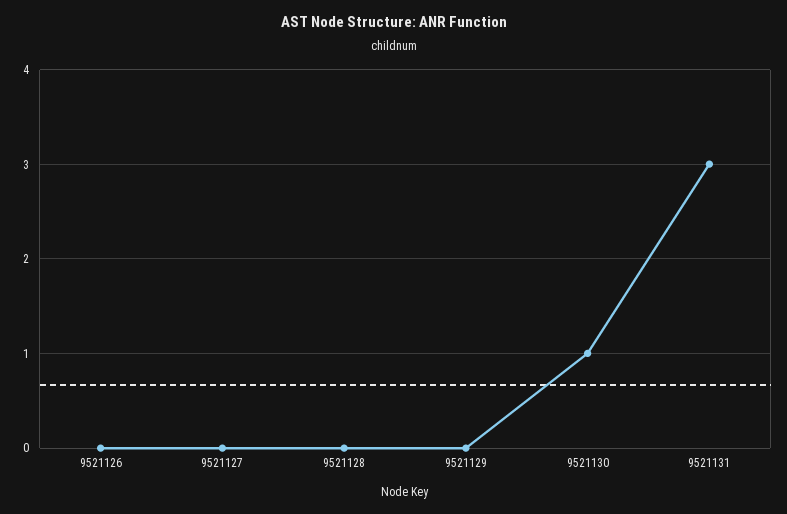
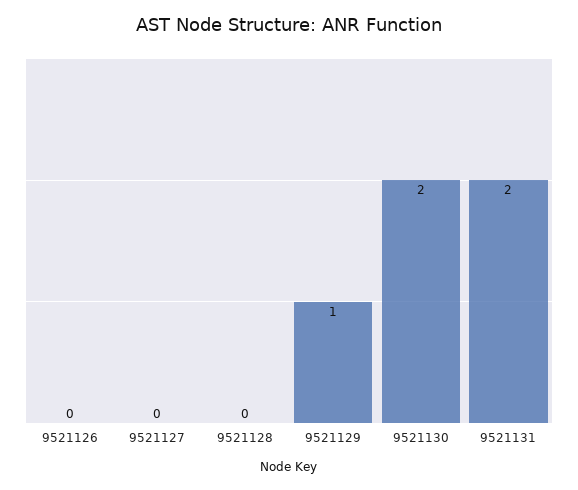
  {
    "9521126": 0,
    "9521127": 0,
    "9521128": 0,
-   "9521129": 0,
+   "9521129": 1,
-   "9521130": 1,
+   "9521130": 2,
-   "9521131": 3
+   "9521131": 2
  }

